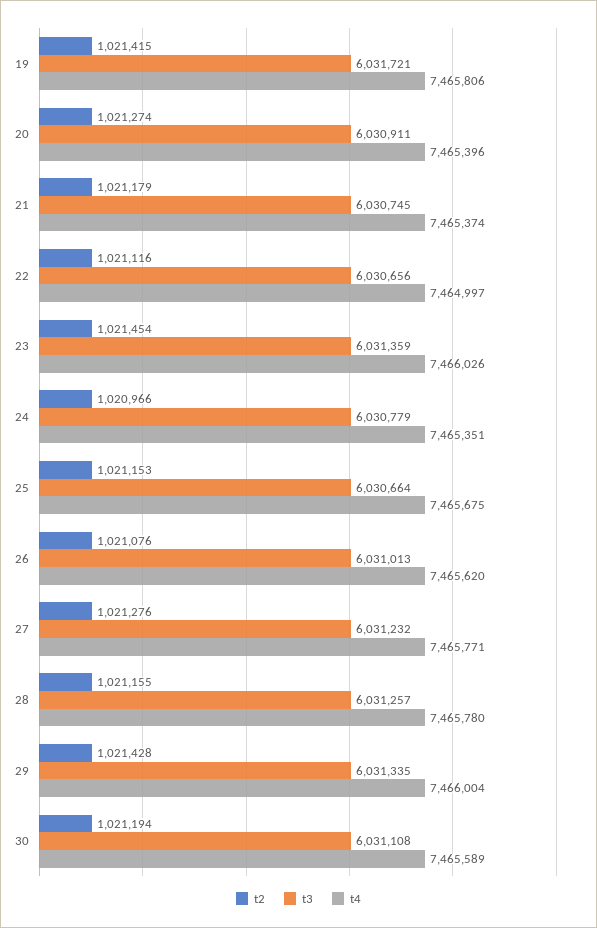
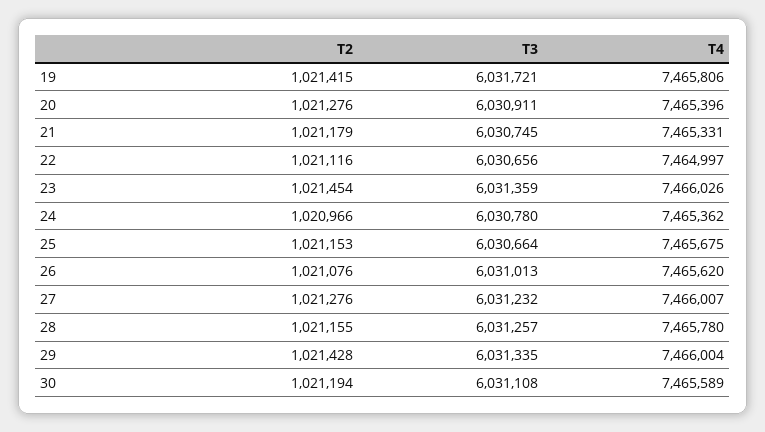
  {
    "t2": {
      "19": 1021415,
-     "20": 1021274,
+     "20": 1021276,
      "21": 1021179,
      "22": 1021116,
      "23": 1021454,
      "24": 1020966,
      "25": 1021153,
      "26": 1021076,
      "27": 1021276,
      "28": 1021155,
      "29": 1021428,
      "30": 1021194
    },
    "t3": {
      "19": 6031721,
      "20": 6030911,
      "21": 6030745,
      "22": 6030656,
      "23": 6031359,
-     "24": 6030779,
+     "24": 6030780,
      "25": 6030664,
      "26": 6031013,
      "27": 6031232,
      "28": 6031257,
      "29": 6031335,
      "30": 6031108
    },
    "t4": {
      "19": 7465806,
      "20": 7465396,
-     "21": 7465374,
+     "21": 7465331,
      "22": 7464997,
      "23": 7466026,
-     "24": 7465351,
+     "24": 7465362,
      "25": 7465675,
      "26": 7465620,
-     "27": 7465771,
+     "27": 7466007,
      "28": 7465780,
      "29": 7466004,
      "30": 7465589
    }
  }

